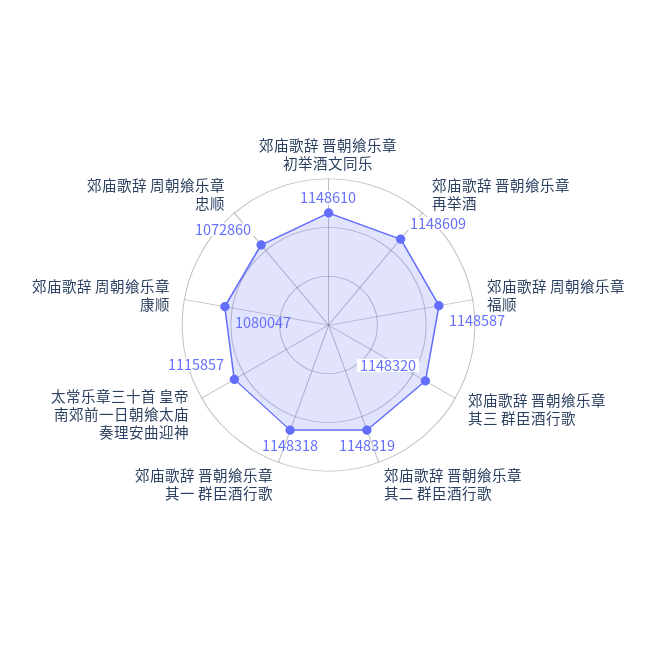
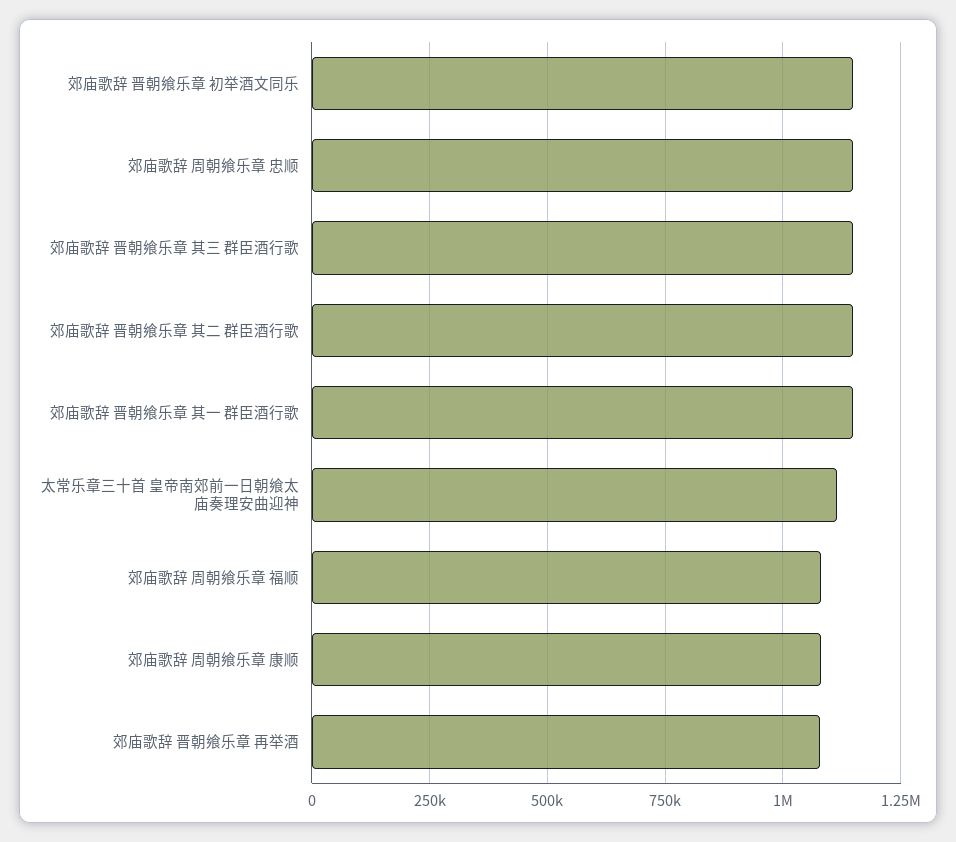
  {
    "郊庙歌辞 晋朝飨乐章 初举酒文同乐": 1148610,
-   "郊庙歌辞 晋朝飨乐章 再举酒": 1148609,
+   "郊庙歌辞 晋朝飨乐章 再举酒": 1075000,
-   "郊庙歌辞 周朝飨乐章 福顺": 1148587,
+   "郊庙歌辞 周朝飨乐章 福顺": 1075000,
    "郊庙歌辞 晋朝飨乐章 其三 群臣酒行歌": 1148320,
    "郊庙歌辞 晋朝飨乐章 其二 群臣酒行歌": 1148319,
    "郊庙歌辞 晋朝飨乐章 其一 群臣酒行歌": 1148318,
    "太常乐章三十首 皇帝南郊前一日朝飨太庙奏理安曲迎神": 1115857,
    "郊庙歌辞 周朝飨乐章 康顺": 1080047,
-   "郊庙歌辞 周朝飨乐章 忠顺": 1072860
+   "郊庙歌辞 周朝飨乐章 忠顺": 1150000
  }

